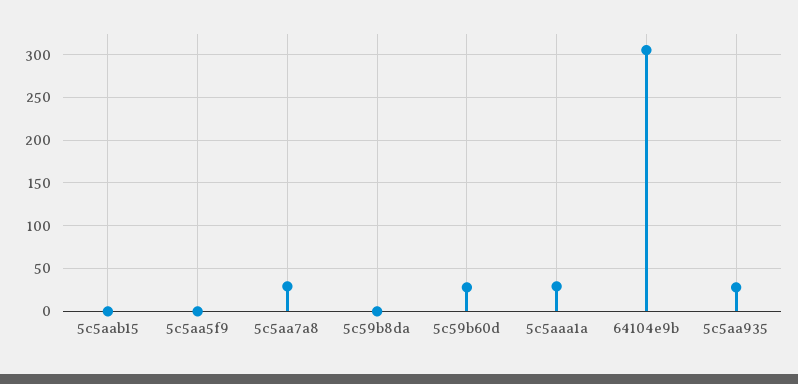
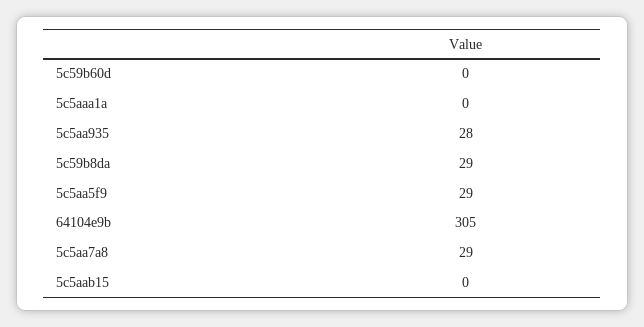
  {
    "5c5aab15": 0,
-   "5c5aa5f9": 0,
+   "5c5aa5f9": 29,
    "5c5aa7a8": 29,
-   "5c59b8da": 0,
+   "5c59b8da": 29,
-   "5c59b60d": 30,
+   "5c59b60d": 0,
-   "5c5aaa1a": 30,
+   "5c5aaa1a": 0,
    "64104e9b": 305,
    "5c5aa935": 28
  }

